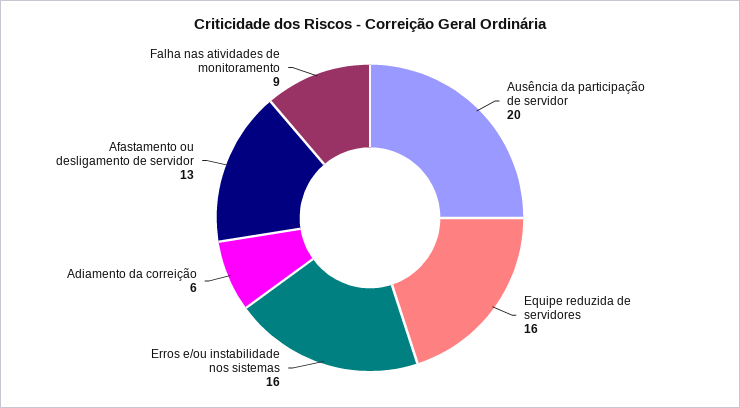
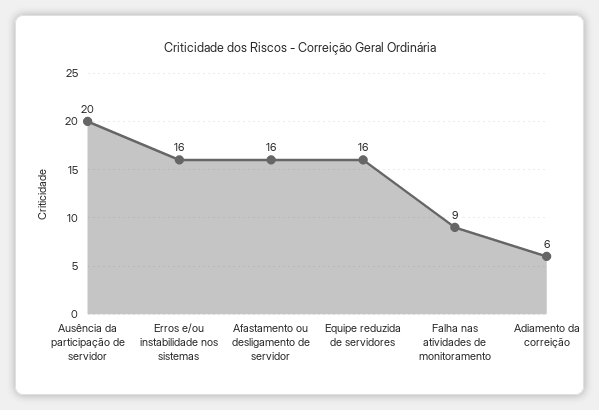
  {
    "Ausência da participação de servidor": 20,
    "Equipe reduzida de servidores": 16,
    "Erros e/ou instabilidade nos sistemas": 16,
    "Adiamento da correição": 6,
-   "Afastamento ou desligamento de servidor": 13,
+   "Afastamento ou desligamento de servidor": 16,
    "Falha nas atividades de monitoramento": 9
  }

